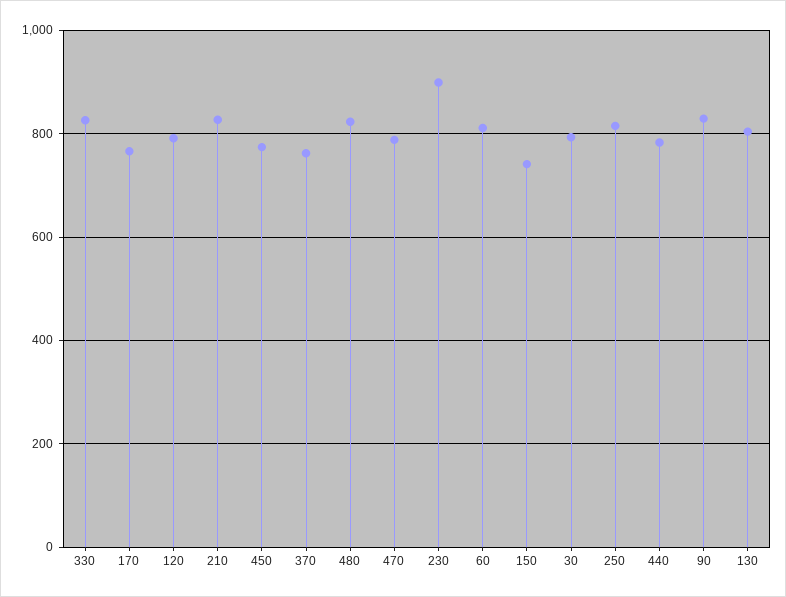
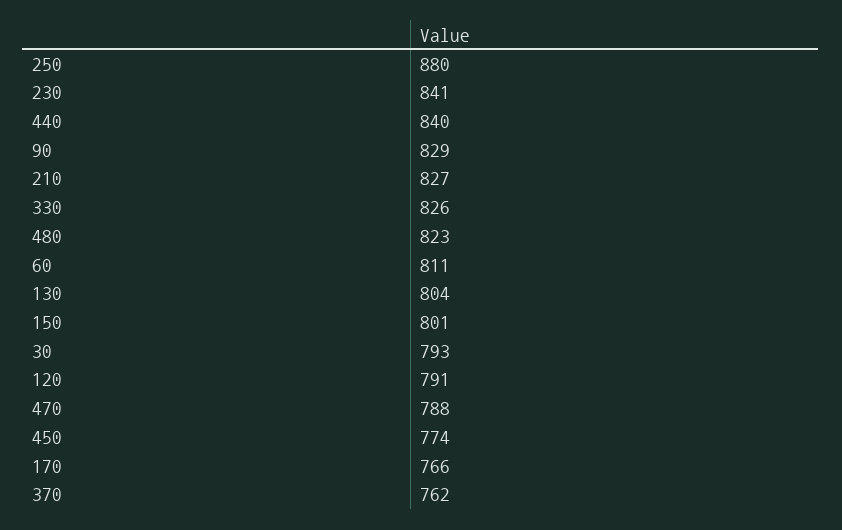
  {
    "330": 826,
    "170": 766,
    "120": 791,
    "210": 827,
    "450": 774,
    "370": 762,
    "480": 823,
    "470": 788,
-   "230": 900,
+   "230": 841,
    "60": 811,
-   "150": 740,
+   "150": 801,
    "30": 793,
-   "250": 820,
+   "250": 880,
-   "440": 780,
+   "440": 840,
    "90": 829,
    "130": 804
  }

